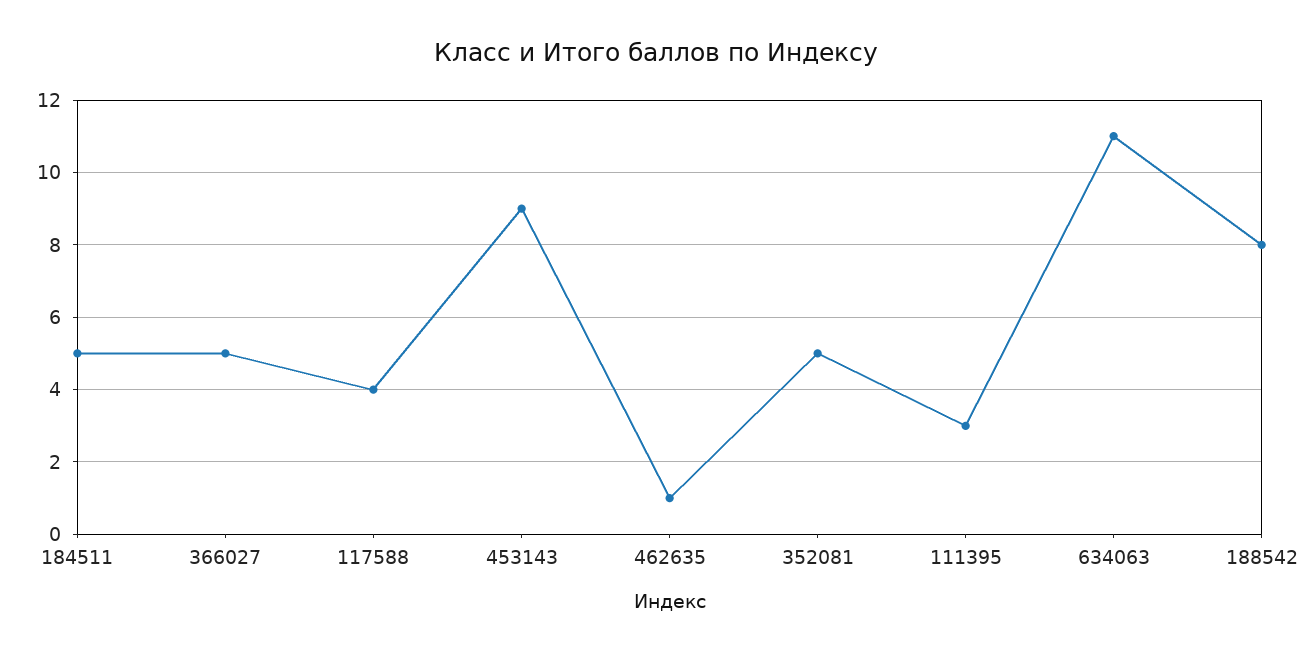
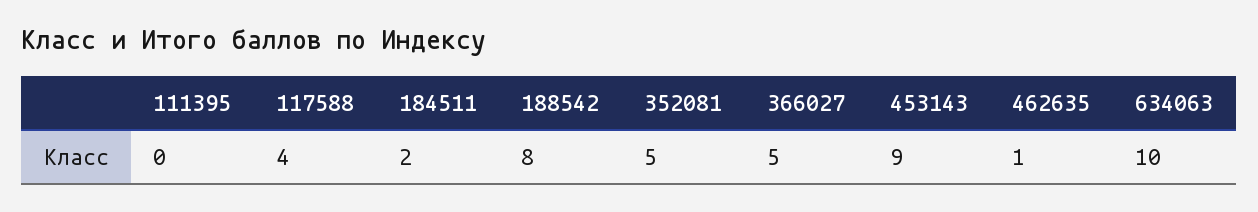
  {
-   "184511": 5,
+   "184511": 2,
    "366027": 5,
    "117588": 4,
    "453143": 9,
    "462635": 1,
    "352081": 5,
-   "111395": 3,
+   "111395": 0,
-   "634063": 11,
+   "634063": 10,
    "188542": 8
  }

